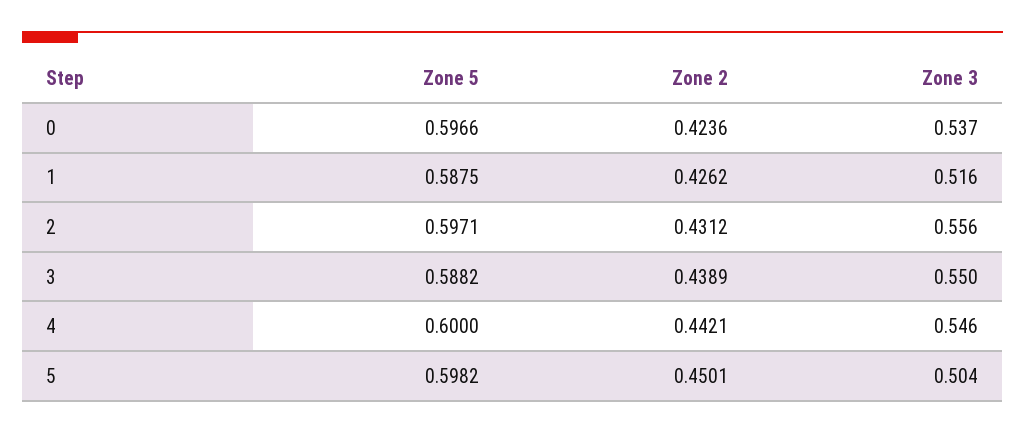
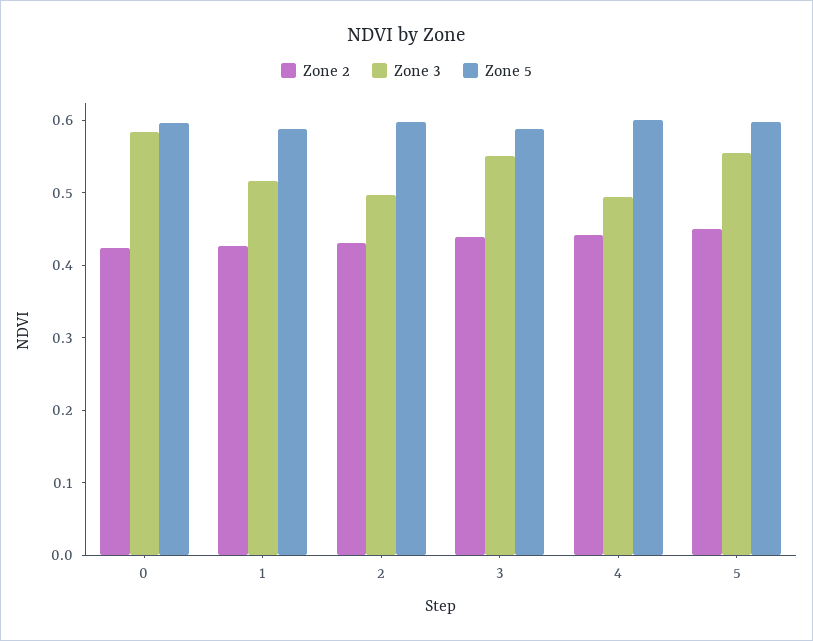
  {
    "Zone 5": {
      "0": 0.5966,
      "1": 0.5875,
      "2": 0.5971,
      "3": 0.5882,
      "4": 0.6,
      "5": 0.5982
    },
    "Zone 2": {
      "0": 0.4236,
      "1": 0.4262,
      "2": 0.4312,
      "3": 0.4389,
      "4": 0.4421,
      "5": 0.4501
    },
    "Zone 3": {
-     "0": 0.537,
+     "0": 0.58,
      "1": 0.516,
-     "2": 0.556,
+     "2": 0.5,
      "3": 0.55,
-     "4": 0.546,
+     "4": 0.5,
-     "5": 0.504
+     "5": 0.56
    }
  }

